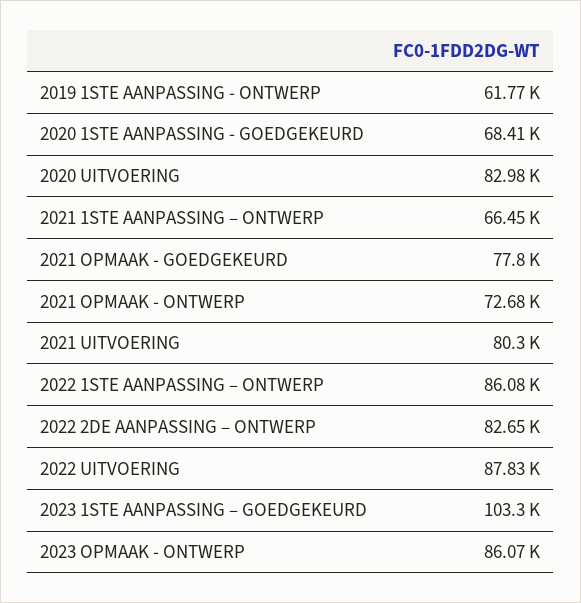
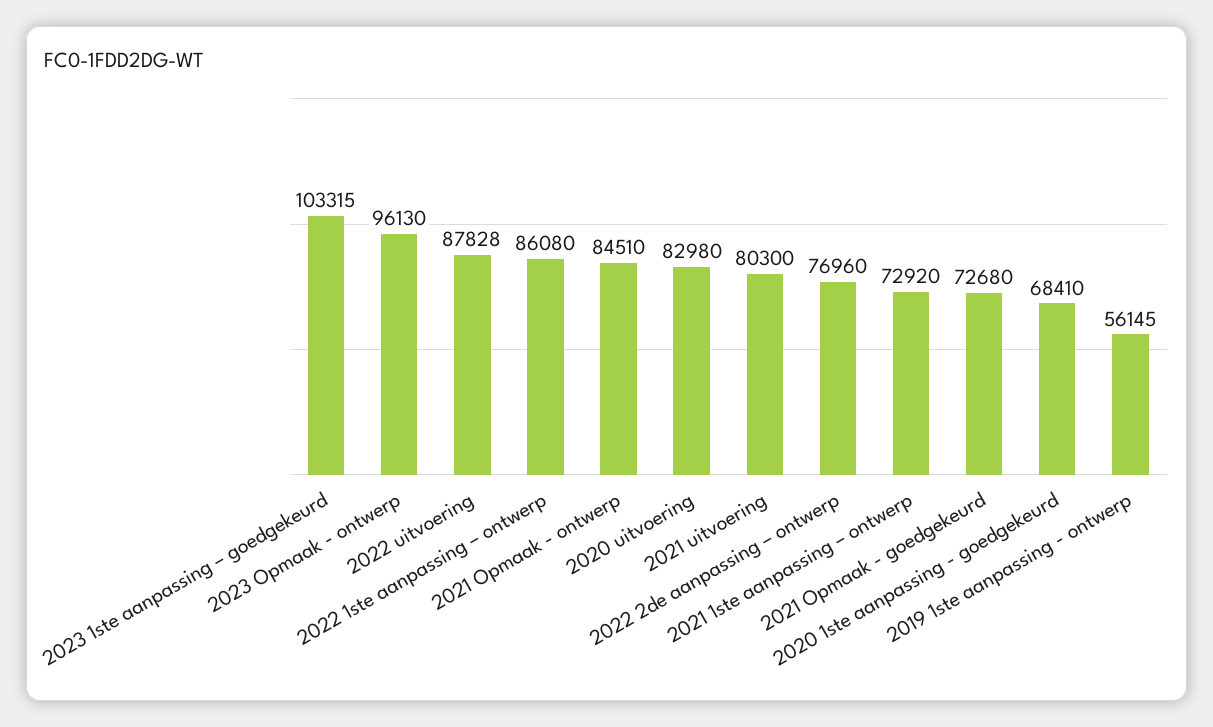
  {
-   "2019 1STE AANPASSING - ONTWERP": 61770,
+   "2019 1STE AANPASSING - ONTWERP": 56145,
    "2020 1STE AANPASSING - GOEDGEKEURD": 68410,
    "2020 UITVOERING": 82980,
-   "2021 1STE AANPASSING – ONTWERP": 66450,
+   "2021 1STE AANPASSING – ONTWERP": 72920,
-   "2021 OPMAAK - GOEDGEKEURD": 77800,
+   "2021 OPMAAK - GOEDGEKEURD": 72680,
-   "2021 OPMAAK - ONTWERP": 72680,
+   "2021 OPMAAK - ONTWERP": 84510,
    "2021 UITVOERING": 80300,
    "2022 1STE AANPASSING – ONTWERP": 86080,
-   "2022 2DE AANPASSING – ONTWERP": 82650,
+   "2022 2DE AANPASSING – ONTWERP": 76960,
    "2022 UITVOERING": 87828,
    "2023 1STE AANPASSING – GOEDGEKEURD": 103315,
-   "2023 OPMAAK - ONTWERP": 86070
+   "2023 OPMAAK - ONTWERP": 96130
  }

